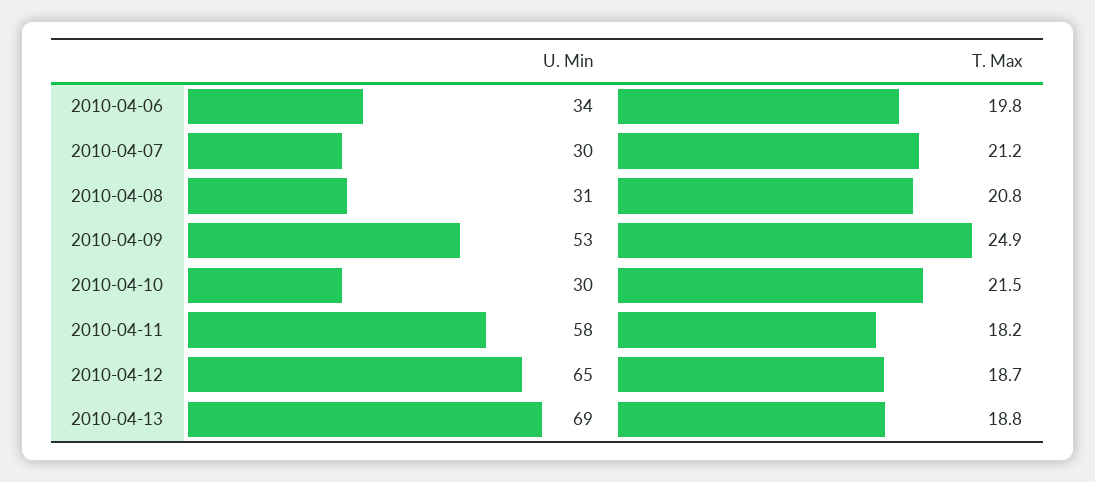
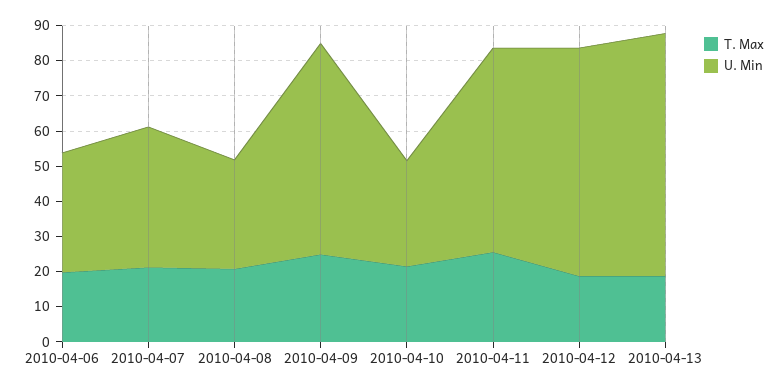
  {
    "U. Min": {
      "2010-04-06": 34,
-     "2010-04-07": 30,
+     "2010-04-07": 40,
      "2010-04-08": 31,
-     "2010-04-09": 53,
+     "2010-04-09": 60,
      "2010-04-10": 30,
      "2010-04-11": 58,
      "2010-04-12": 65,
      "2010-04-13": 69
    },
    "T. Max": {
      "2010-04-06": 19.8,
      "2010-04-07": 21.2,
      "2010-04-08": 20.8,
      "2010-04-09": 24.9,
      "2010-04-10": 21.5,
-     "2010-04-11": 18.2,
+     "2010-04-11": 25,
      "2010-04-12": 18.7,
      "2010-04-13": 18.8
    }
  }

